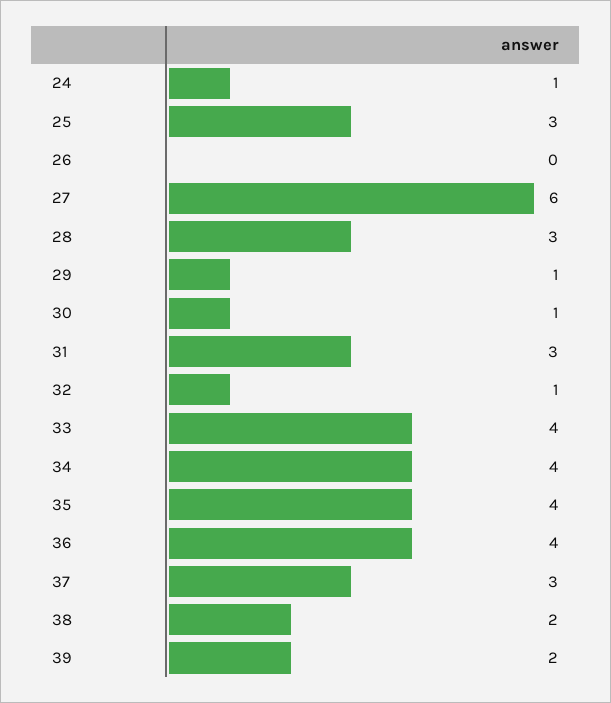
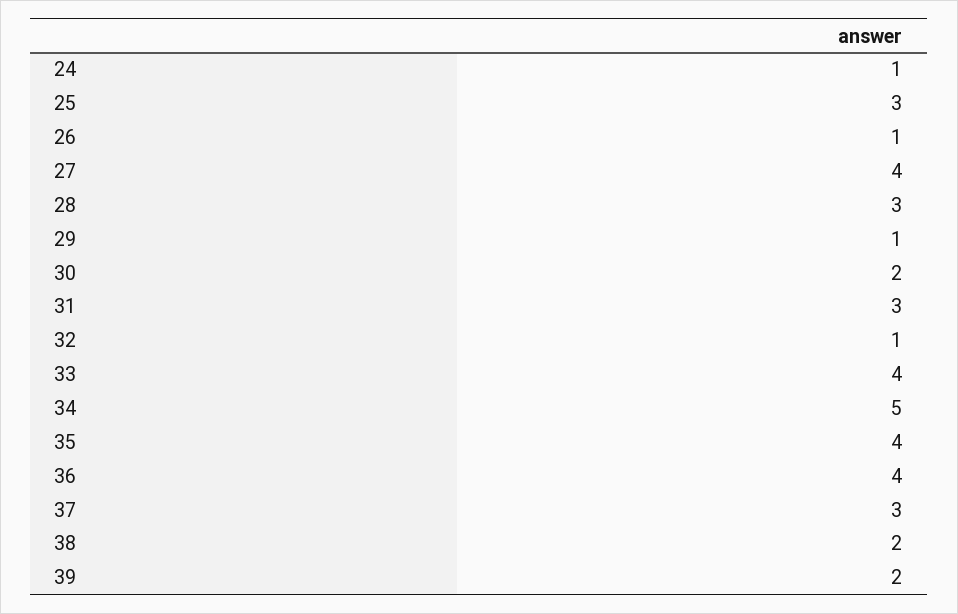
  {
    "24": 1,
    "25": 3,
-   "26": 0,
+   "26": 1,
-   "27": 6,
+   "27": 4,
    "28": 3,
    "29": 1,
-   "30": 1,
+   "30": 2,
    "31": 3,
    "32": 1,
    "33": 4,
-   "34": 4,
+   "34": 5,
    "35": 4,
    "36": 4,
    "37": 3,
    "38": 2,
    "39": 2
  }

